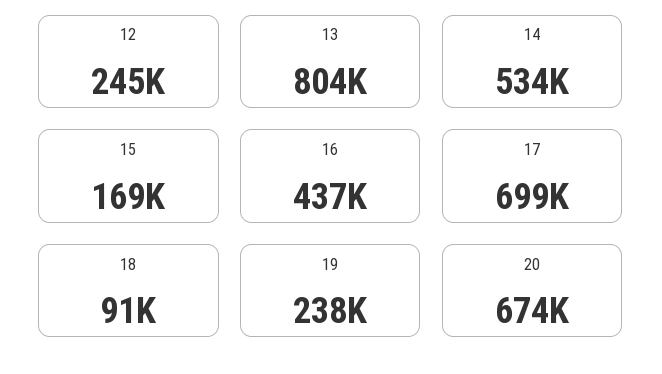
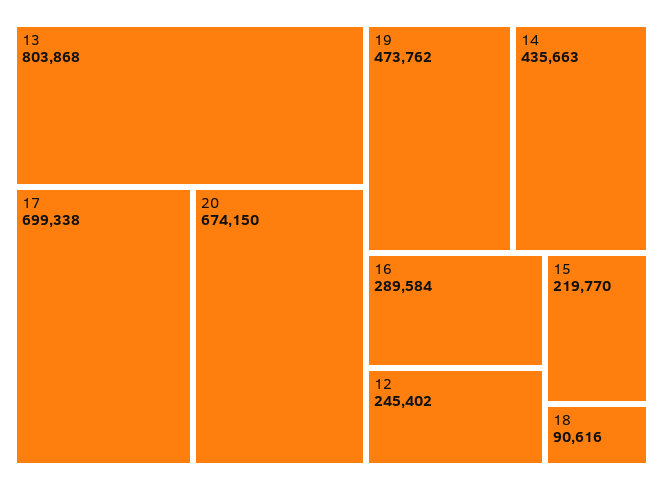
  {
    "12": 245402,
    "13": 803868,
-   "14": 534000,
+   "14": 435663,
-   "15": 169000,
+   "15": 219770,
-   "16": 437000,
+   "16": 289584,
    "17": 699338,
    "18": 90616,
-   "19": 238000,
+   "19": 473762,
    "20": 674150
  }

